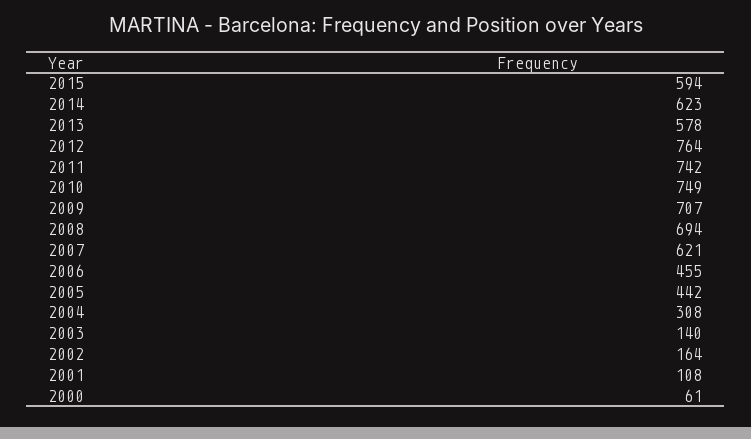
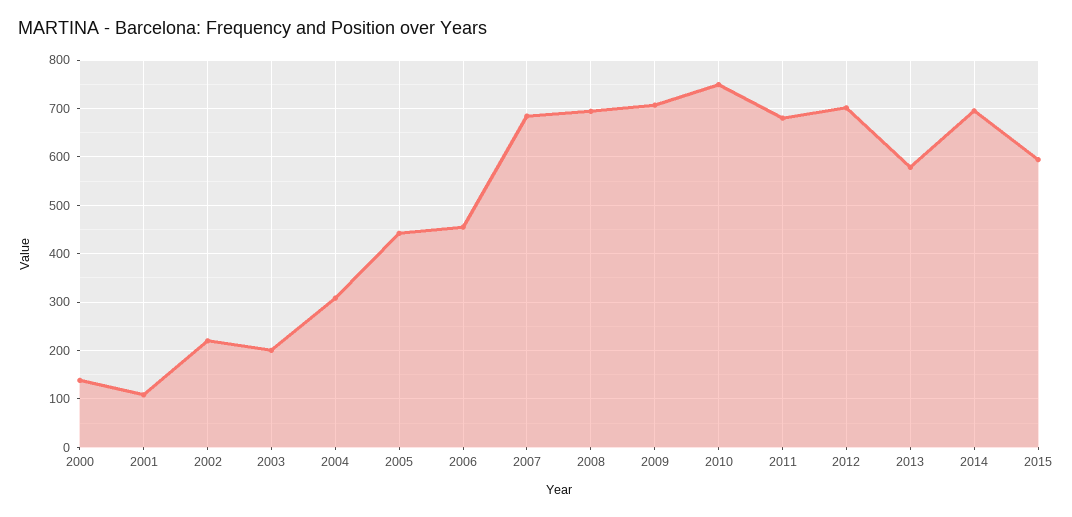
  {
    "2015": 594,
-   "2014": 623,
+   "2014": 700,
    "2013": 578,
-   "2012": 764,
+   "2012": 700,
-   "2011": 742,
+   "2011": 680,
    "2010": 749,
    "2009": 707,
    "2008": 694,
-   "2007": 621,
+   "2007": 680,
    "2006": 455,
    "2005": 442,
    "2004": 308,
-   "2003": 140,
+   "2003": 200,
-   "2002": 164,
+   "2002": 220,
    "2001": 108,
-   "2000": 61
+   "2000": 140
  }

